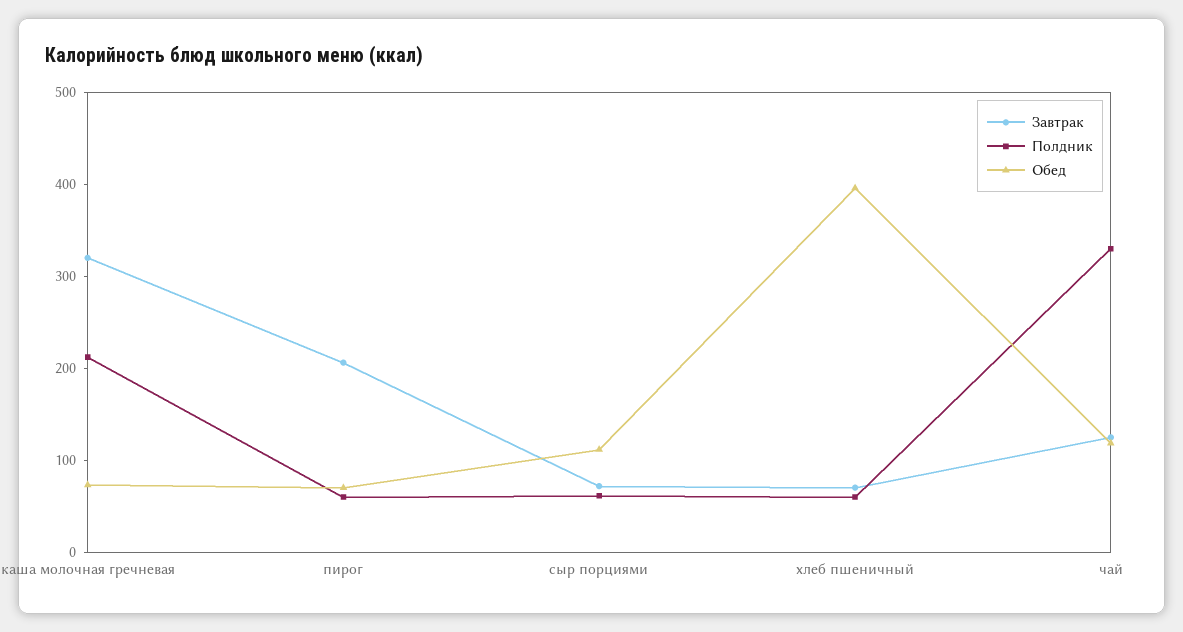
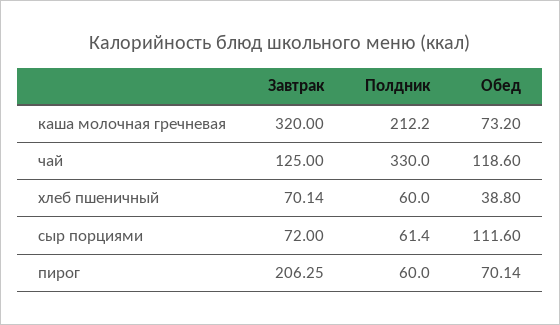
  {
    "Завтрак": {
      "каша молочная гречневая": 320,
      "пирог": 206.25,
      "сыр порциями": 72,
      "хлеб пшеничный": 70.14,
      "чай": 125
    },
    "Полдник": {
      "каша молочная гречневая": 212.2,
      "пирог": 60,
      "сыр порциями": 61.4,
      "хлеб пшеничный": 60,
      "чай": 330
    },
    "Обед": {
      "каша молочная гречневая": 73.2,
      "пирог": 70.14,
      "сыр порциями": 111.6,
-     "хлеб пшеничный": 400,
+     "хлеб пшеничный": 38.8,
      "чай": 118.6
    }
  }

